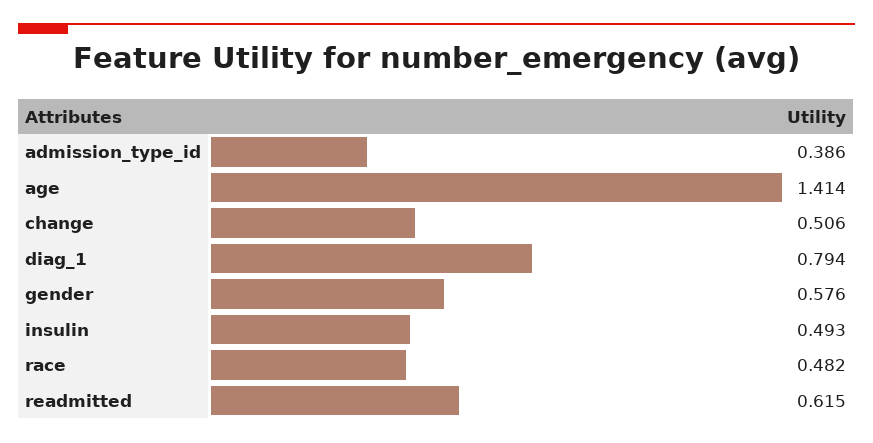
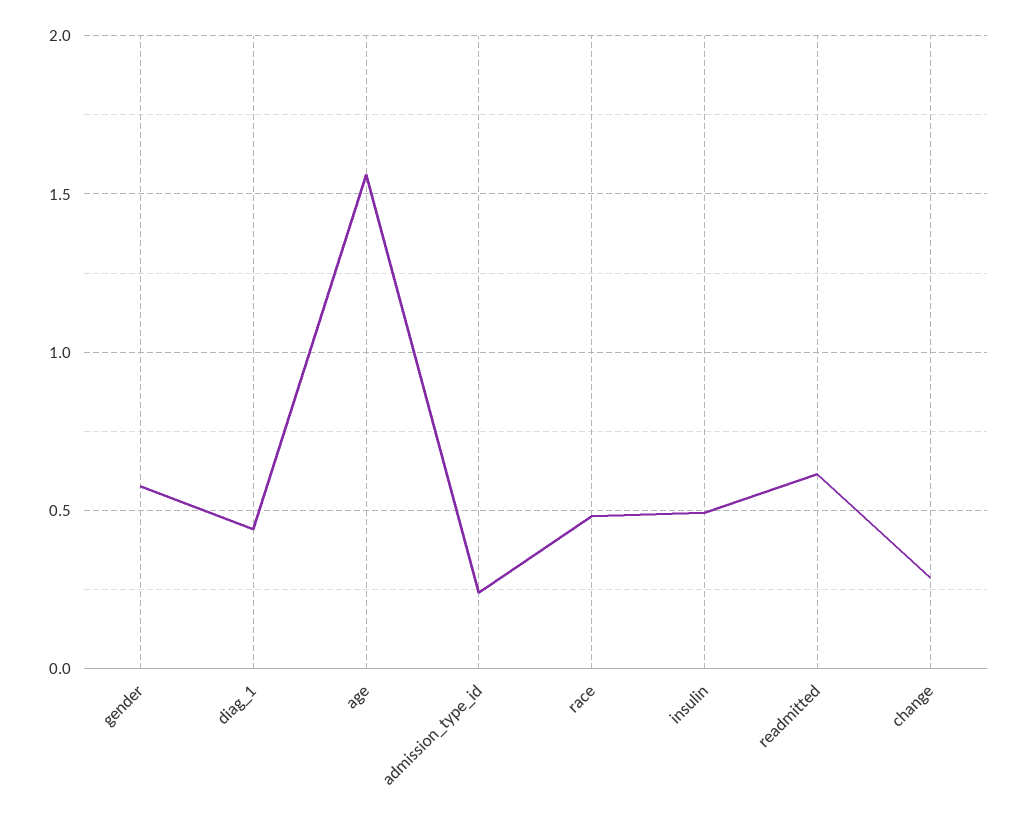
  {
-   "admission_type_id": 0.386,
+   "admission_type_id": 0.25,
-   "age": 1.414,
+   "age": 1.55,
-   "change": 0.506,
+   "change": 0.3,
-   "diag_1": 0.794,
+   "diag_1": 0.45,
    "gender": 0.576,
    "insulin": 0.493,
    "race": 0.482,
    "readmitted": 0.615
  }

